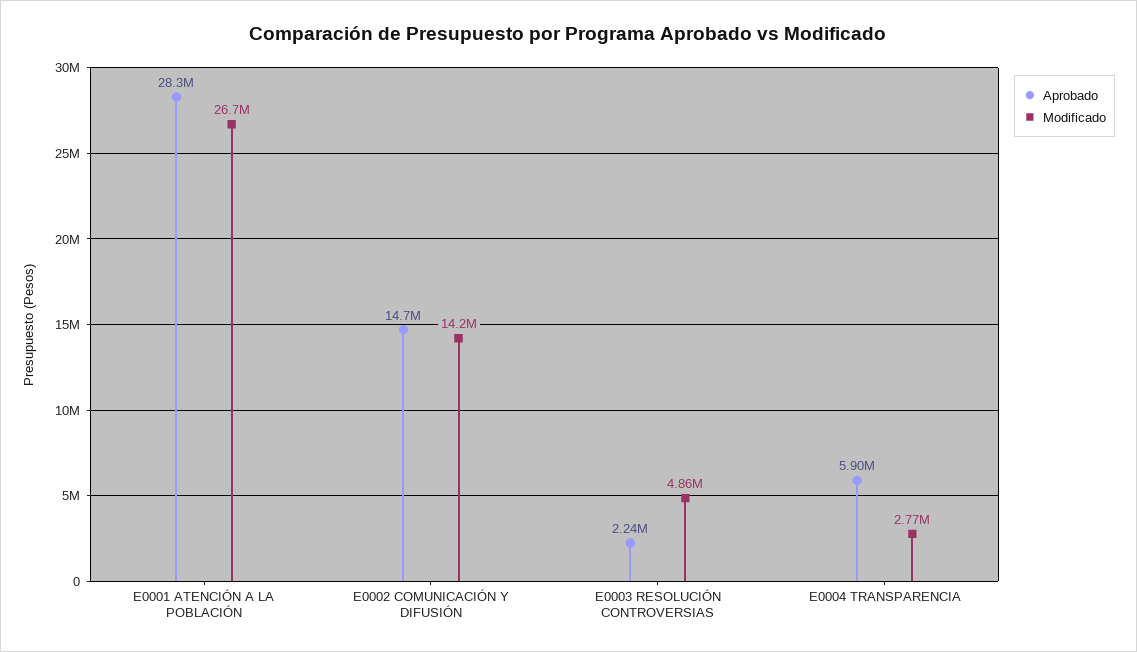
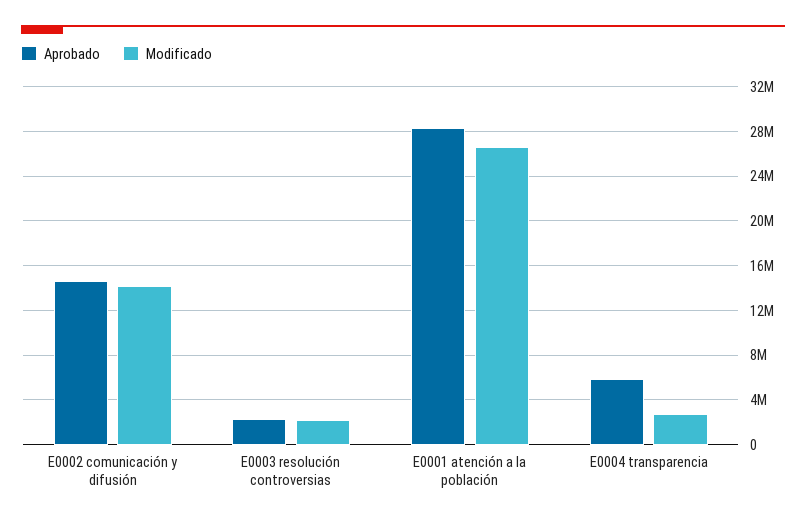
  {
    "Aprobado": {
      "E0001 ATENCIÓN A LA POBLACIÓN": 28300000,
      "E0002 COMUNICACIÓN Y DIFUSIÓN": 14700000,
      "E0003 RESOLUCIÓN CONTROVERSIAS": 2240000,
      "E0004 TRANSPARENCIA": 5900000
    },
    "Modificado": {
      "E0001 ATENCIÓN A LA POBLACIÓN": 26700000,
      "E0002 COMUNICACIÓN Y DIFUSIÓN": 14200000,
-     "E0003 RESOLUCIÓN CONTROVERSIAS": 4860000,
+     "E0003 RESOLUCIÓN CONTROVERSIAS": 2000000,
      "E0004 TRANSPARENCIA": 2770000
    }
  }

